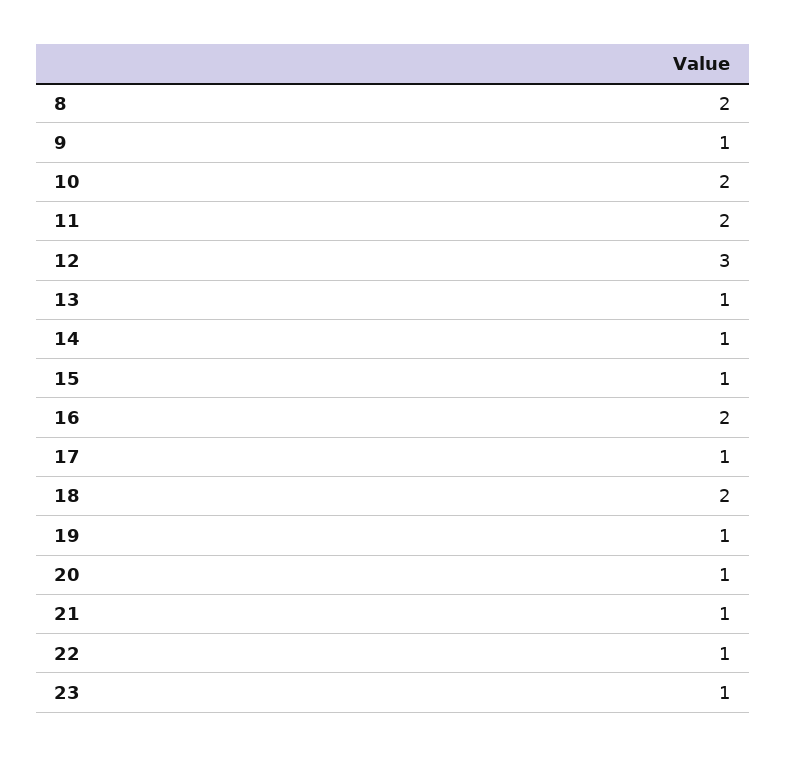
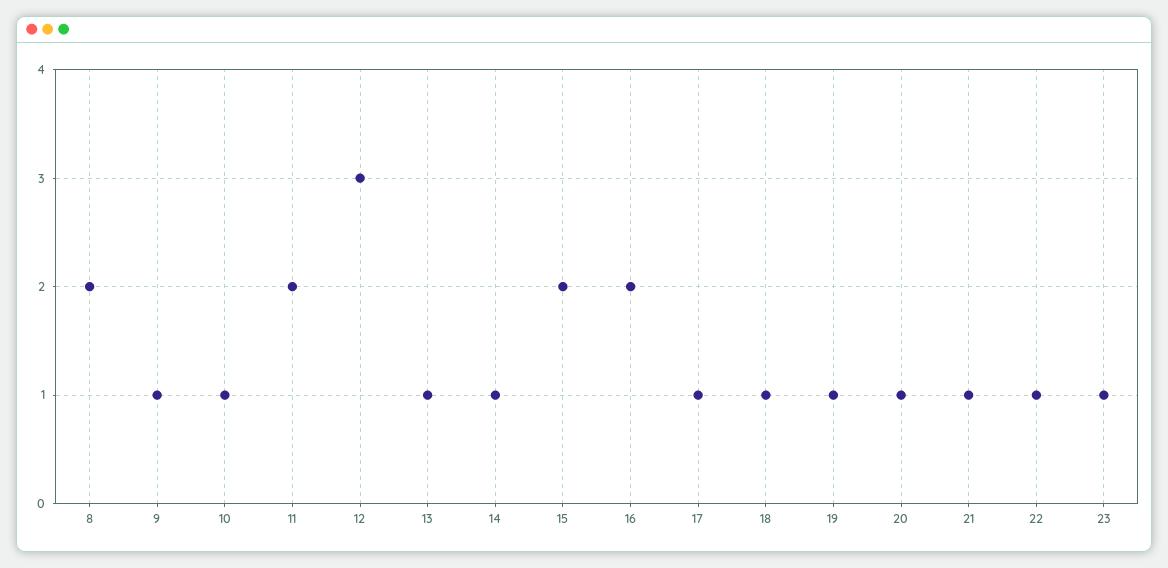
  {
    "8": 2,
    "9": 1,
-   "10": 2,
+   "10": 1,
    "11": 2,
    "12": 3,
    "13": 1,
    "14": 1,
-   "15": 1,
+   "15": 2,
    "16": 2,
    "17": 1,
-   "18": 2,
+   "18": 1,
    "19": 1,
    "20": 1,
    "21": 1,
    "22": 1,
    "23": 1
  }

